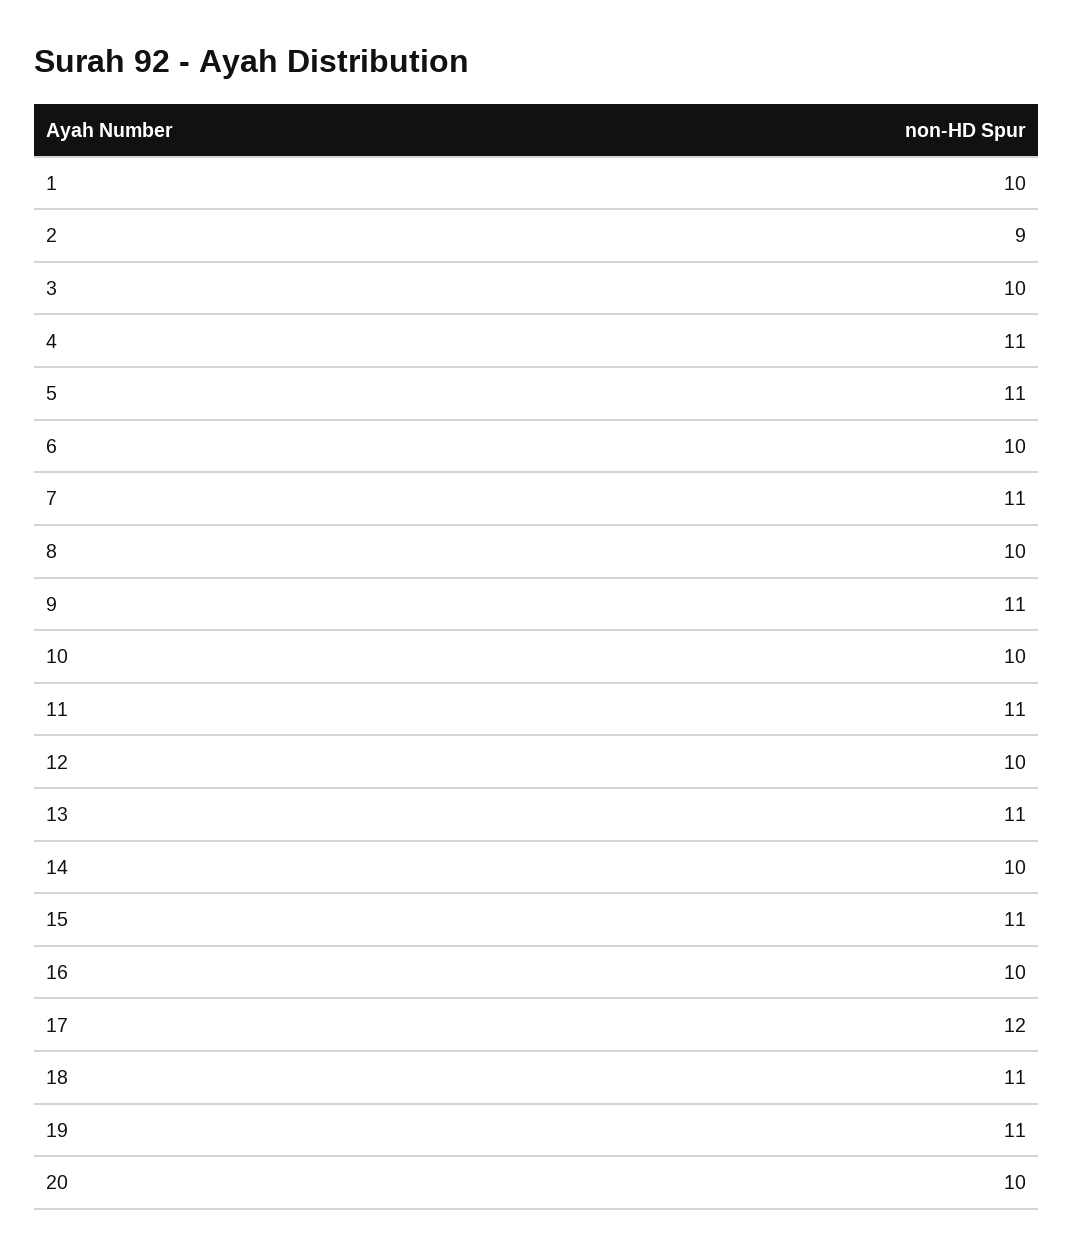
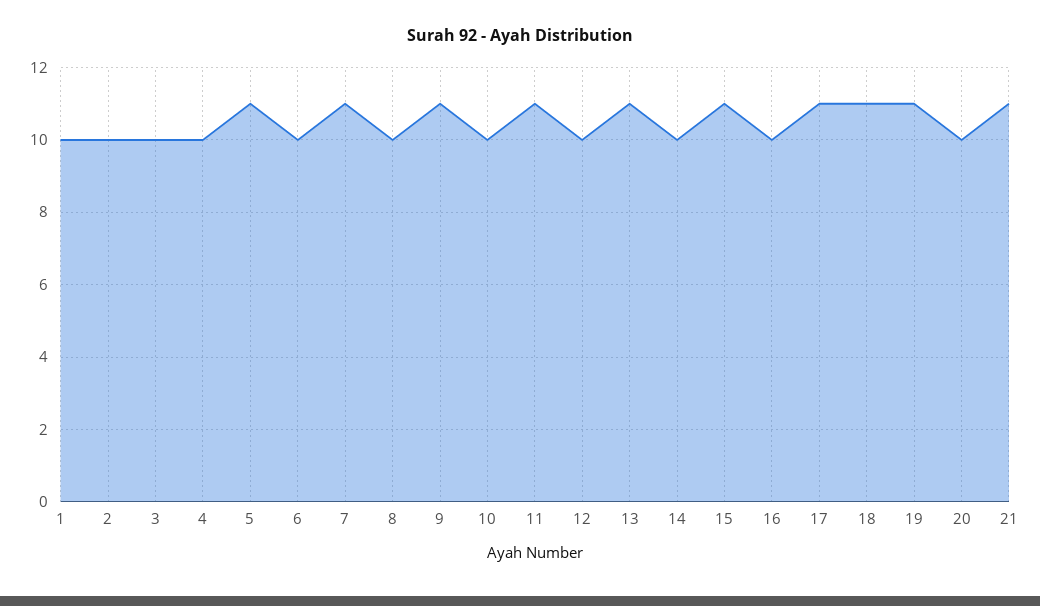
  {
    "1": 10,
-   "2": 9,
+   "2": 10,
    "3": 10,
-   "4": 11,
+   "4": 10,
    "5": 11,
    "6": 10,
    "7": 11,
    "8": 10,
    "9": 11,
    "10": 10,
    "11": 11,
    "12": 10,
    "13": 11,
    "14": 10,
    "15": 11,
    "16": 10,
-   "17": 12,
+   "17": 11,
    "18": 11,
    "19": 11,
-   "20": 10
+   "20": 10,
+   "21": 11
  }

